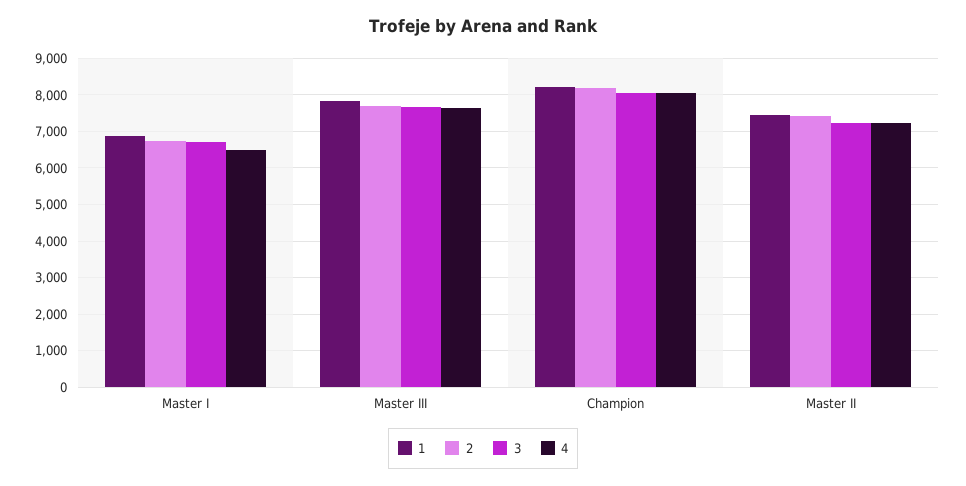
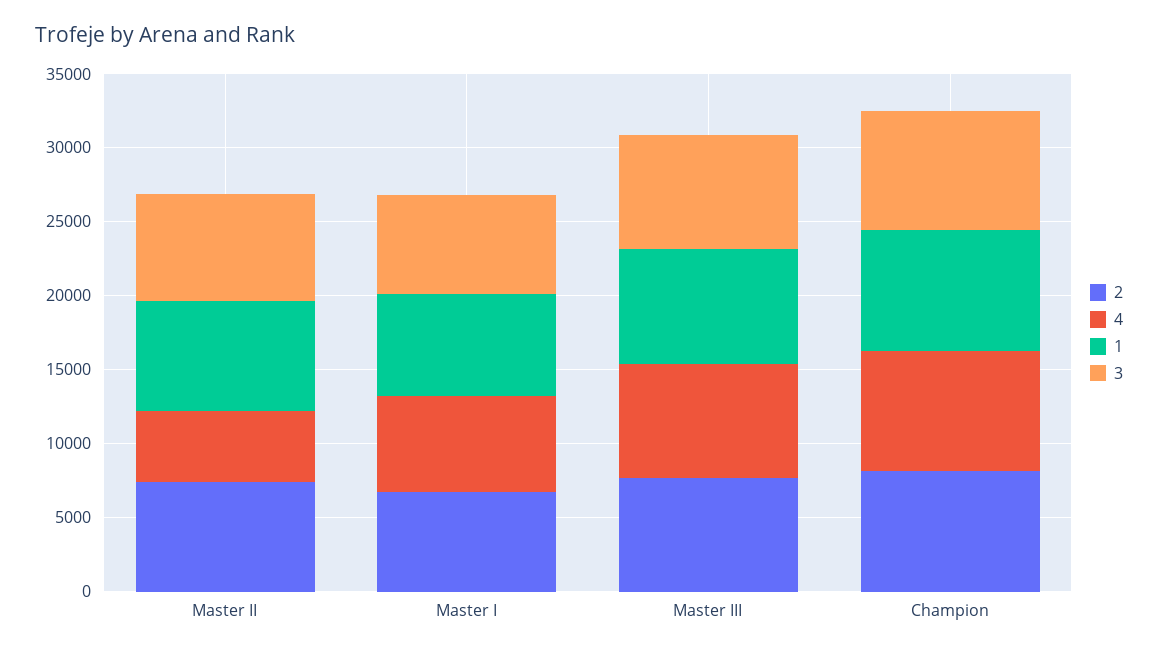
  {
    "1": {
      "Master I": 6800,
      "Master III": 7800,
      "Champion": 8200,
      "Master II": 7400
    },
    "2": {
      "Master I": 6800,
      "Master III": 7800,
      "Champion": 8200,
      "Master II": 7400
    },
    "3": {
      "Master I": 6800,
      "Master III": 7600,
      "Champion": 8000,
      "Master II": 7200
    },
    "4": {
      "Master I": 6600,
      "Master III": 7600,
      "Champion": 8000,
-     "Master II": 7200
+     "Master II": 5000
    }
  }

